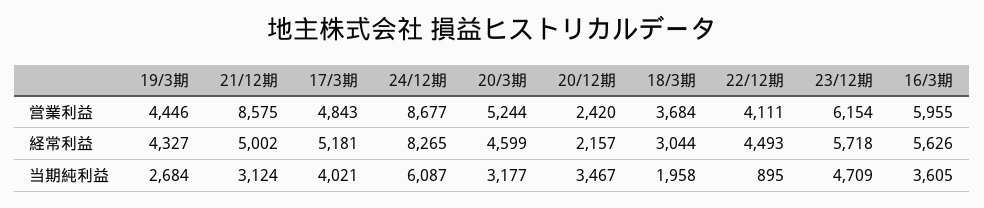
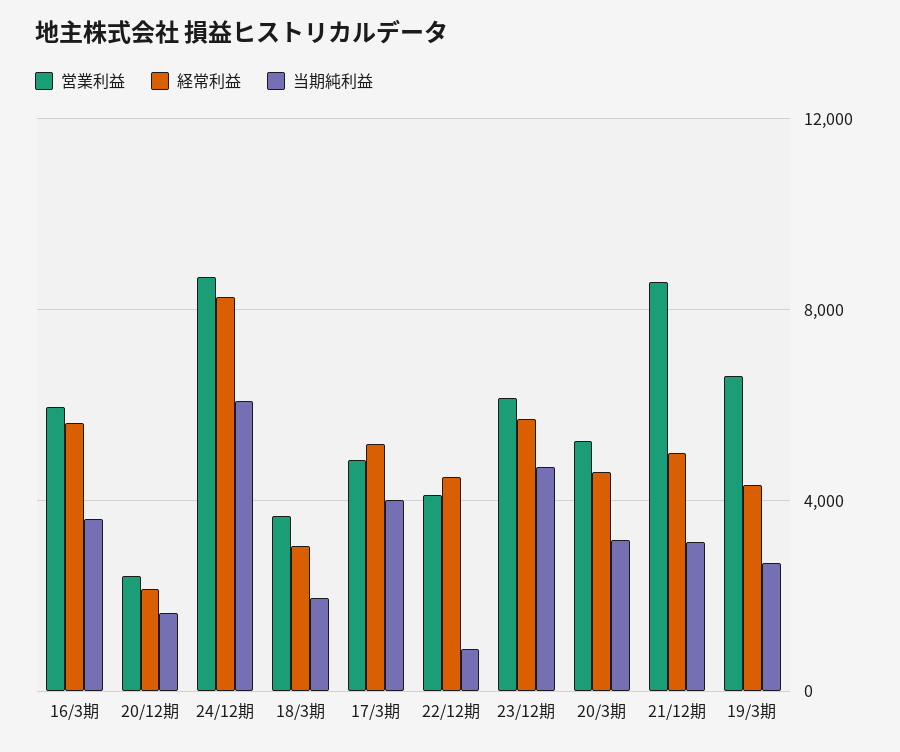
  {
    "営業利益": {
-     "19/3期": 4446,
+     "19/3期": 6500,
      "21/12期": 8575,
      "17/3期": 4843,
      "24/12期": 8677,
      "20/3期": 5244,
      "20/12期": 2420,
      "18/3期": 3684,
      "22/12期": 4111,
      "23/12期": 6154,
      "16/3期": 5955
    },
    "経常利益": {
      "19/3期": 4327,
      "21/12期": 5002,
      "17/3期": 5181,
      "24/12期": 8265,
      "20/3期": 4599,
      "20/12期": 2157,
      "18/3期": 3044,
      "22/12期": 4493,
      "23/12期": 5718,
      "16/3期": 5626
    },
    "当期純利益": {
      "19/3期": 2684,
      "21/12期": 3124,
      "17/3期": 4021,
      "24/12期": 6087,
      "20/3期": 3177,
-     "20/12期": 3467,
+     "20/12期": 1500,
      "18/3期": 1958,
      "22/12期": 895,
      "23/12期": 4709,
      "16/3期": 3605
    }
  }

